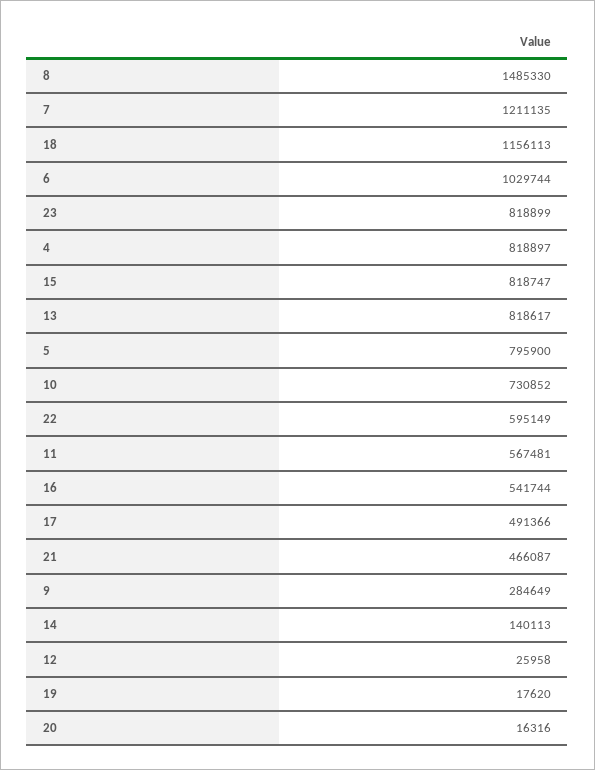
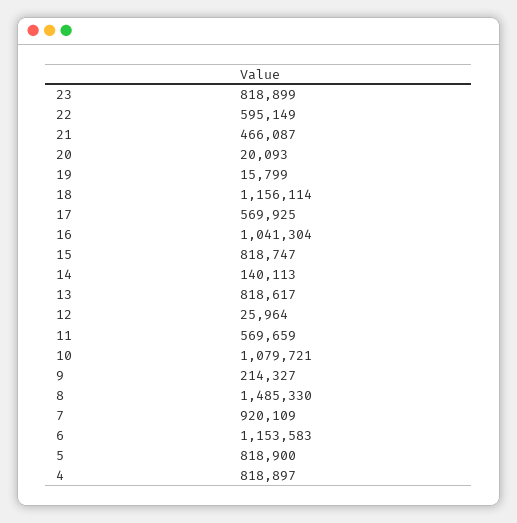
  {
    "8": 1485330,
-   "7": 1211135,
+   "7": 920109,
-   "18": 1156113,
+   "18": 1156114,
-   "6": 1029744,
+   "6": 1153583,
    "23": 818899,
    "4": 818897,
    "15": 818747,
    "13": 818617,
-   "5": 795900,
+   "5": 818900,
-   "10": 730852,
+   "10": 1079721,
    "22": 595149,
-   "11": 567481,
+   "11": 569659,
-   "16": 541744,
+   "16": 1041304,
-   "17": 491366,
+   "17": 569925,
    "21": 466087,
-   "9": 284649,
+   "9": 214327,
    "14": 140113,
-   "12": 25958,
+   "12": 25964,
-   "19": 17620,
+   "19": 15799,
-   "20": 16316
+   "20": 20093
  }

